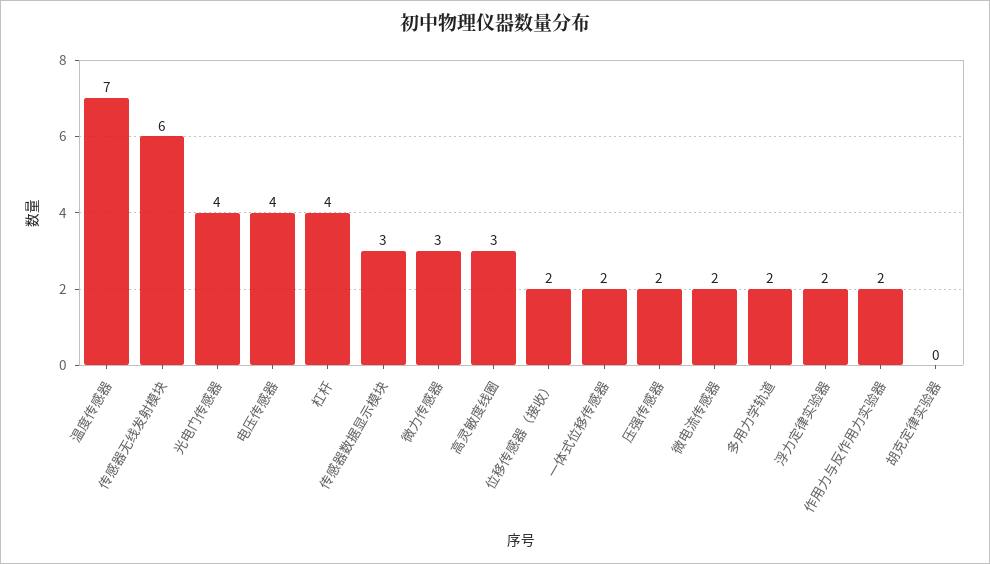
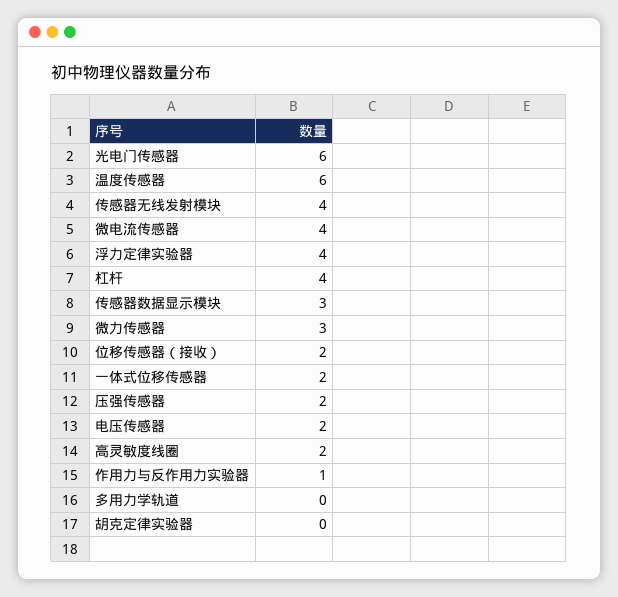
  {
-   "温度传感器": 7,
+   "温度传感器": 6,
-   "传感器无线发射模块": 6,
+   "传感器无线发射模块": 4,
-   "光电门传感器": 4,
+   "光电门传感器": 6,
-   "电压传感器": 4,
+   "电压传感器": 2,
    "杠杆": 4,
    "传感器数据显示模块": 3,
    "微力传感器": 3,
-   "高灵敏度线圈": 3,
+   "高灵敏度线圈": 2,
    "位移传感器（接收）": 2,
    "一体式位移传感器": 2,
    "压强传感器": 2,
-   "微电流传感器": 2,
+   "微电流传感器": 4,
-   "多用力学轨道": 2,
+   "多用力学轨道": 0,
-   "浮力定律实验器": 2,
+   "浮力定律实验器": 4,
-   "作用力与反作用力实验器": 2,
+   "作用力与反作用力实验器": 1,
    "胡克定律实验器": 0
  }

